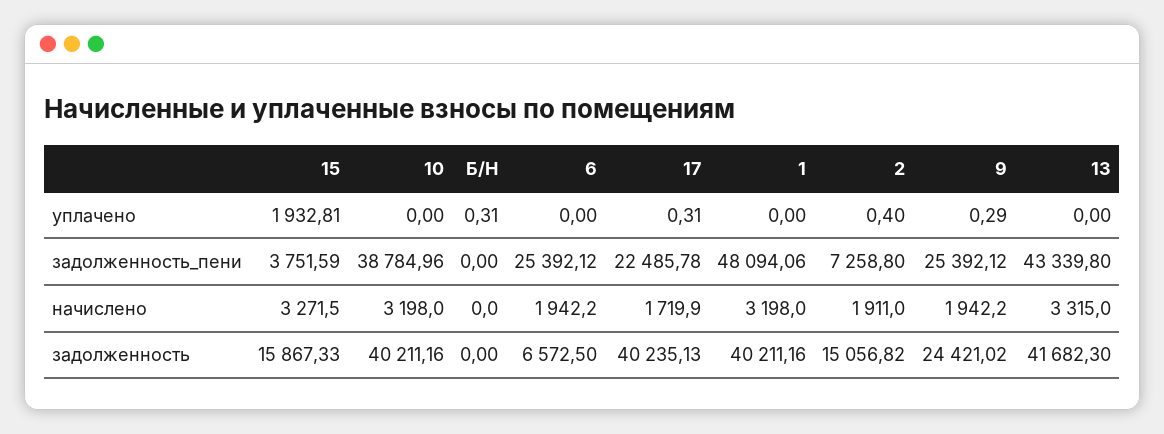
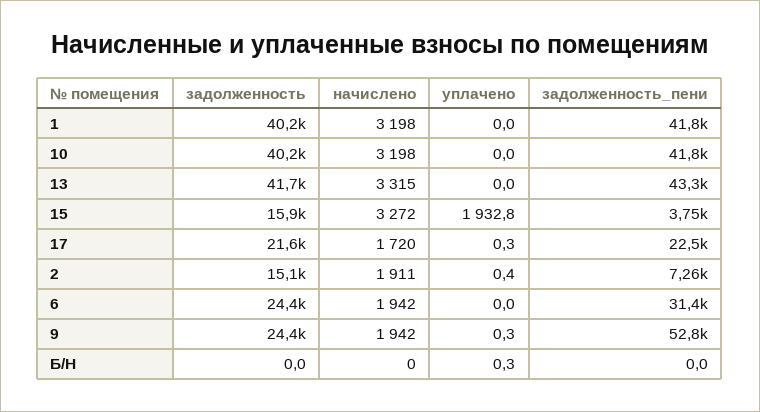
  {
    "15": {
      "уплачено": 1932.81,
      "задолженность_пени": 3751.59,
      "начислено": 3271.5,
      "задолженность": 15867.33
    },
    "10": {
      "уплачено": 0,
-     "задолженность_пени": 38784.96,
+     "задолженность_пени": 41800,
      "начислено": 3198,
      "задолженность": 40211.16
    },
    "Б/Н": {
      "уплачено": 0.31,
      "задолженность_пени": 0,
      "начислено": 0,
      "задолженность": 0
    },
    "6": {
      "уплачено": 0,
-     "задолженность_пени": 25392.12,
+     "задолженность_пени": 31400,
      "начислено": 1942.2,
-     "задолженность": 6572.5
+     "задолженность": 24400
    },
    "17": {
      "уплачено": 0.31,
      "задолженность_пени": 22485.78,
      "начислено": 1719.9,
-     "задолженность": 40235.13
+     "задолженность": 21600
    },
    "1": {
      "уплачено": 0,
-     "задолженность_пени": 48094.06,
+     "задолженность_пени": 41800,
      "начислено": 3198,
      "задолженность": 40211.16
    },
    "2": {
      "уплачено": 0.4,
      "задолженность_пени": 7258.8,
      "начислено": 1911,
      "задолженность": 15056.82
    },
    "9": {
      "уплачено": 0.29,
-     "задолженность_пени": 25392.12,
+     "задолженность_пени": 52800,
      "начислено": 1942.2,
      "задолженность": 24421.02
    },
    "13": {
      "уплачено": 0,
      "задолженность_пени": 43339.8,
      "начислено": 3315,
      "задолженность": 41682.3
    }
  }

